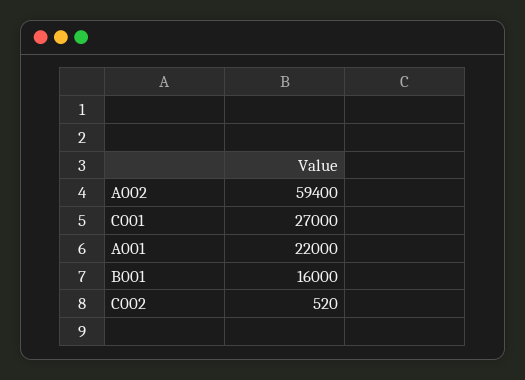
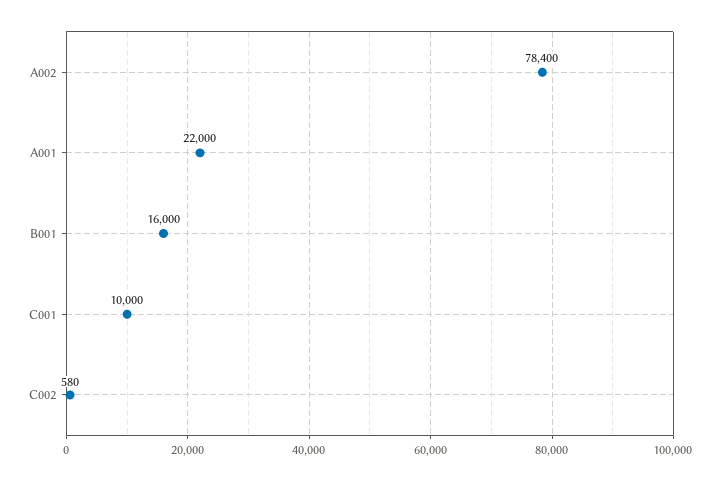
  {
-   "A002": 59400,
+   "A002": 78400,
-   "C001": 27000,
+   "C001": 10000,
    "A001": 22000,
    "B001": 16000,
-   "C002": 520
+   "C002": 580
  }

